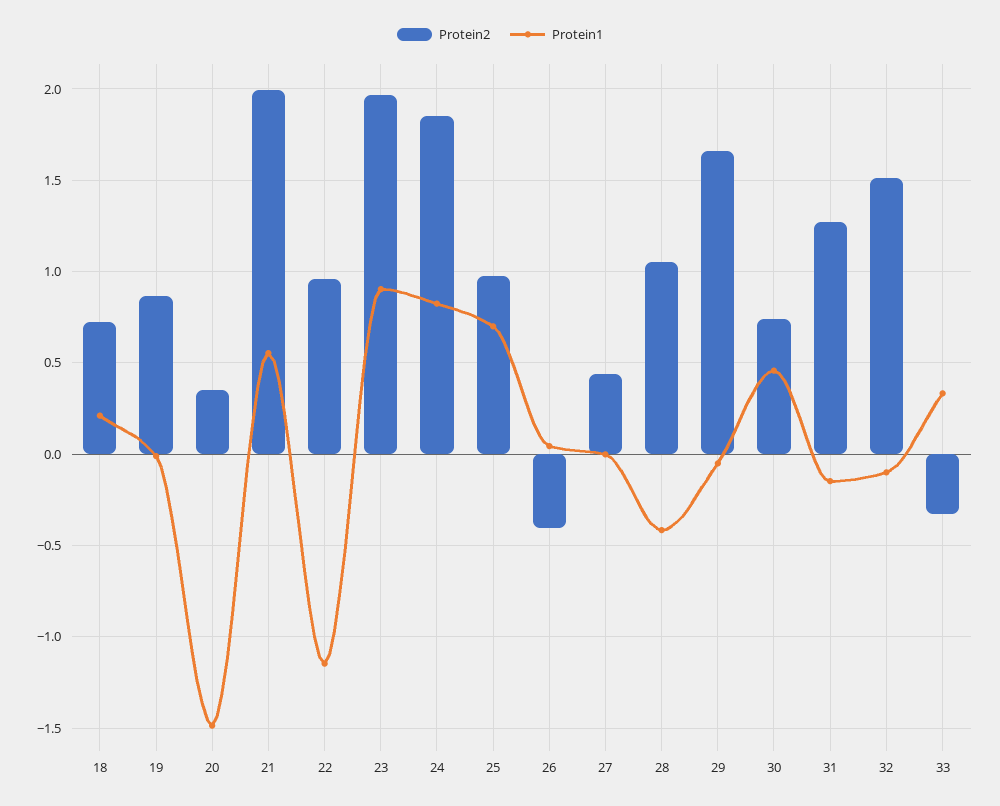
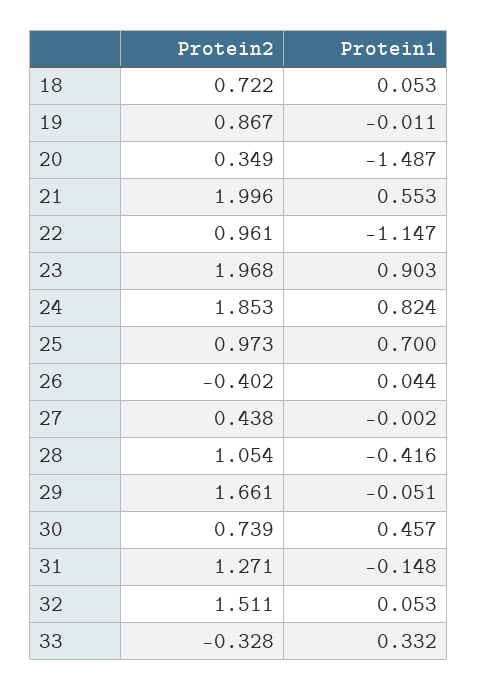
  {
    "Protein2": {
      "18": 0.722,
      "19": 0.867,
      "20": 0.349,
      "21": 1.996,
      "22": 0.961,
      "23": 1.968,
      "24": 1.853,
      "25": 0.973,
      "26": -0.402,
      "27": 0.438,
      "28": 1.054,
      "29": 1.661,
      "30": 0.739,
      "31": 1.271,
      "32": 1.511,
      "33": -0.328
    },
    "Protein1": {
-     "18": 0.2,
+     "18": 0.053,
      "19": -0.011,
      "20": -1.487,
      "21": 0.553,
      "22": -1.147,
      "23": 0.903,
      "24": 0.824,
      "25": 0.7,
      "26": 0.044,
      "27": -0.002,
      "28": -0.416,
      "29": -0.051,
      "30": 0.457,
      "31": -0.148,
-     "32": -0.1,
+     "32": 0.053,
      "33": 0.332
    }
  }

